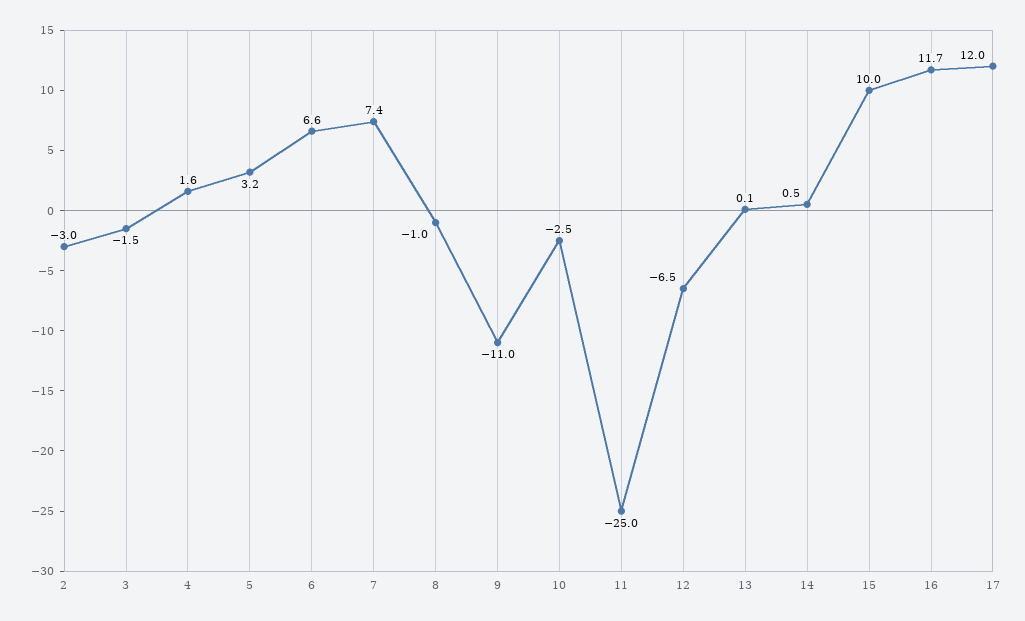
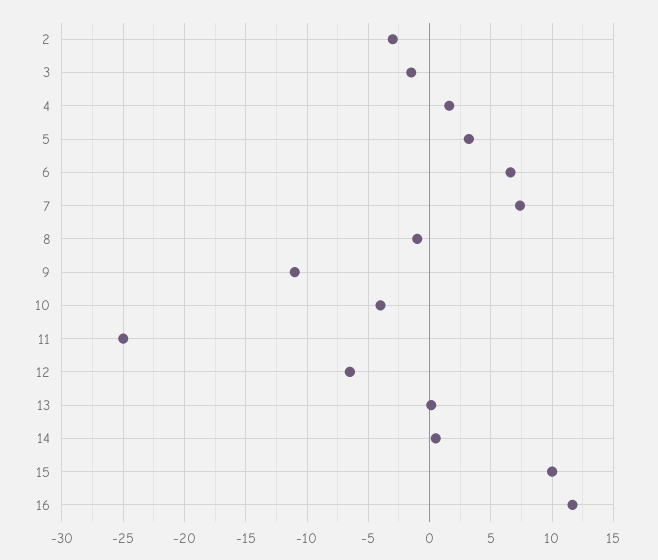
  {
    "2": -3,
    "3": -1.5,
    "4": 1.6,
    "5": 3.2,
    "6": 6.6,
    "7": 7.4,
    "8": -1,
    "9": -11,
-   "10": -2.5,
+   "10": -4,
    "11": -25,
    "12": -6.5,
    "13": 0.1,
    "14": 0.5,
    "15": 10,
-   "16": 11.7,
+   "16": 11.7
-   "17": 12
  }

